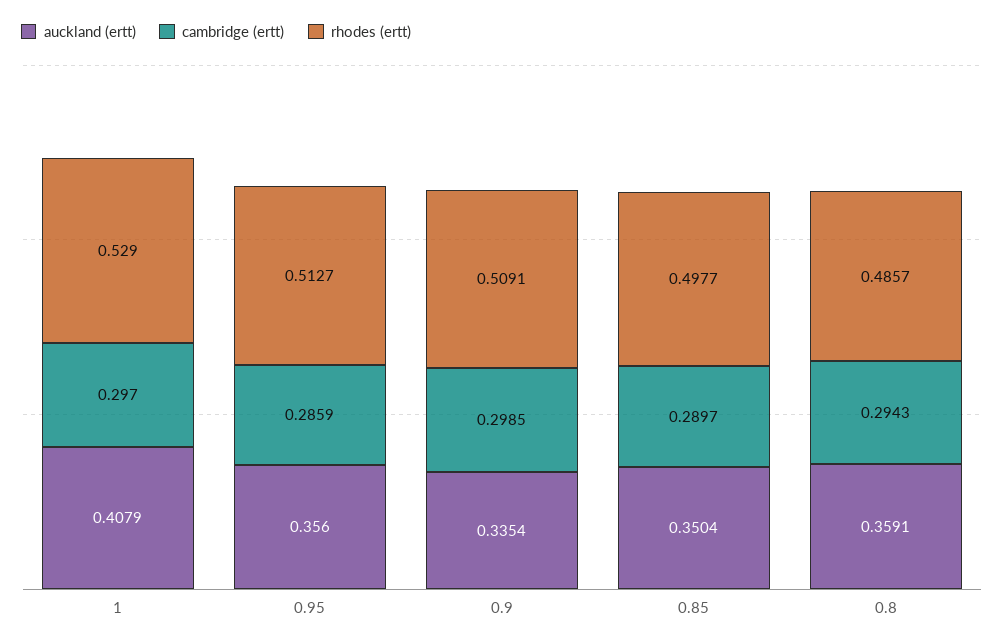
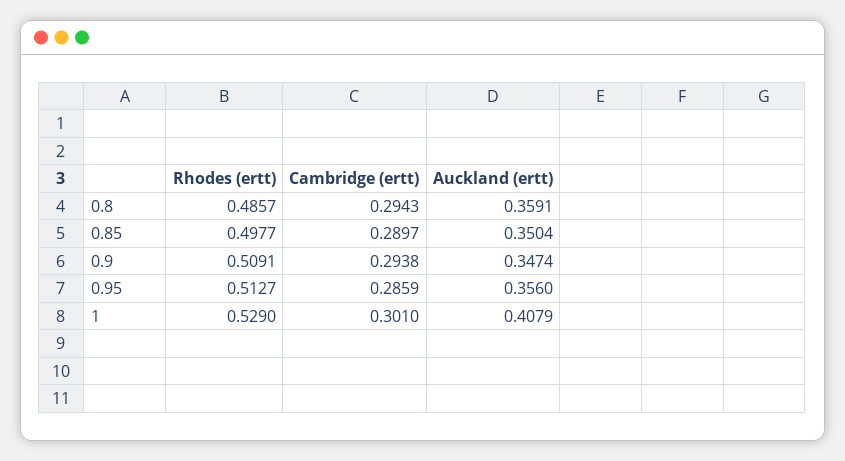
  {
    "auckland (ertt)": {
      "1": 0.4079,
      "0.95": 0.356,
-     "0.9": 0.3354,
+     "0.9": 0.3474,
      "0.85": 0.3504,
      "0.8": 0.3591
    },
    "cambridge (ertt)": {
-     "1": 0.297,
+     "1": 0.301,
      "0.95": 0.2859,
-     "0.9": 0.2985,
+     "0.9": 0.2938,
      "0.85": 0.2897,
      "0.8": 0.2943
    },
    "rhodes (ertt)": {
      "1": 0.529,
      "0.95": 0.5127,
      "0.9": 0.5091,
      "0.85": 0.4977,
      "0.8": 0.4857
    }
  }

